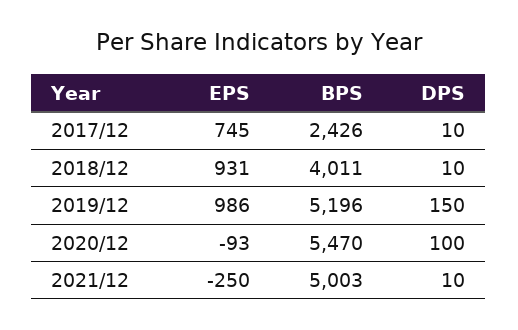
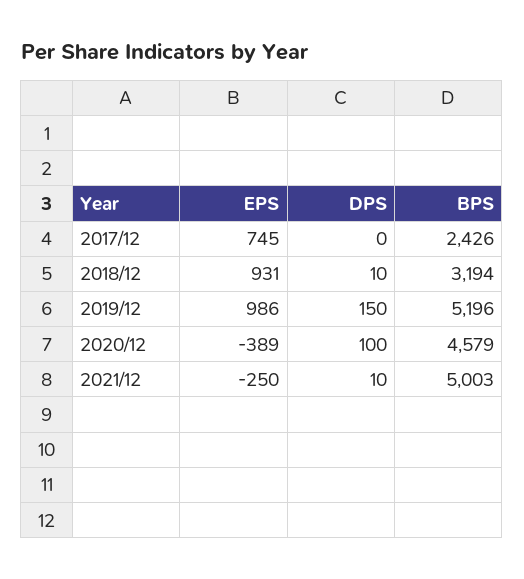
  {
    "EPS": {
      "2017/12": 745,
      "2018/12": 931,
      "2019/12": 986,
-     "2020/12": -93,
+     "2020/12": -389,
      "2021/12": -250
    },
    "BPS": {
      "2017/12": 2426,
-     "2018/12": 4011,
+     "2018/12": 3194,
      "2019/12": 5196,
-     "2020/12": 5470,
+     "2020/12": 4579,
      "2021/12": 5003
    },
    "DPS": {
-     "2017/12": 10,
+     "2017/12": 0,
      "2018/12": 10,
      "2019/12": 150,
      "2020/12": 100,
      "2021/12": 10
    }
  }

